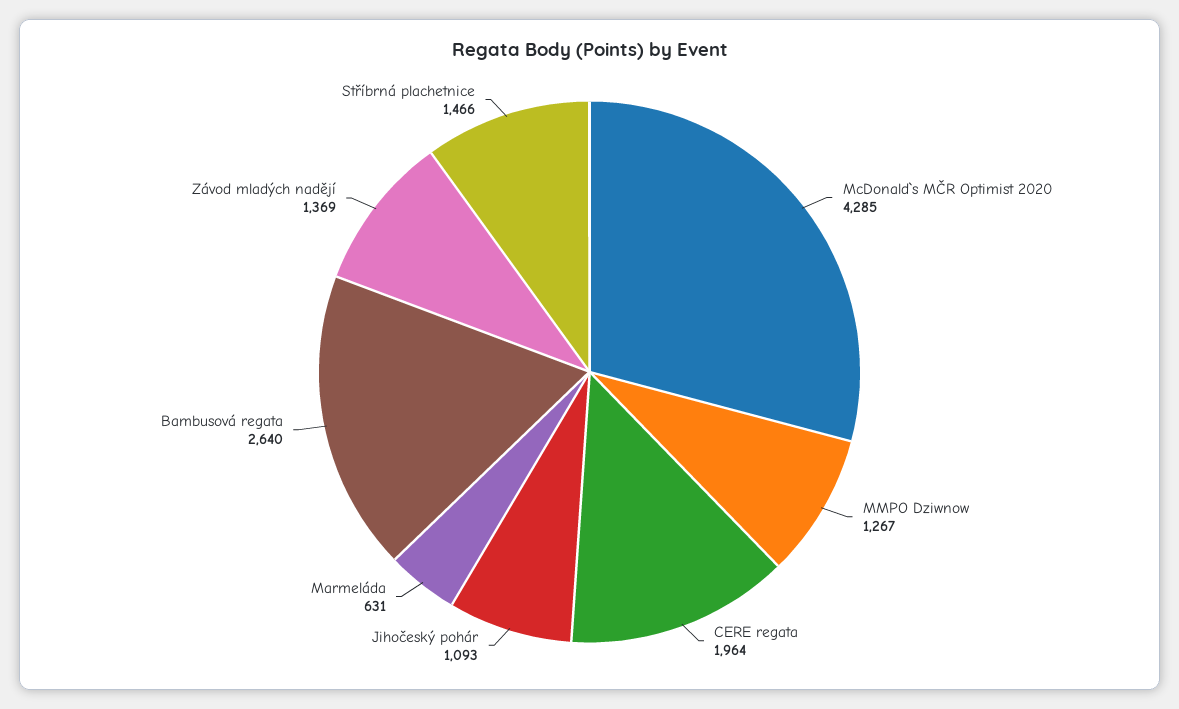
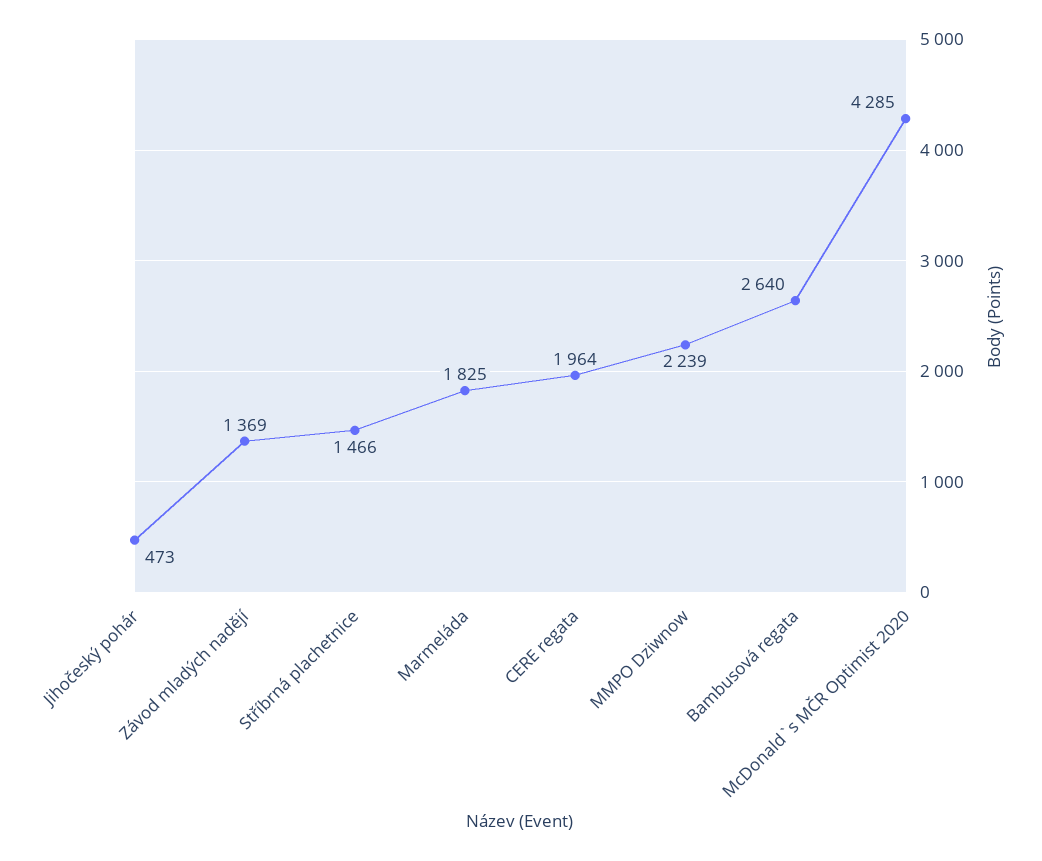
  {
    "McDonald`s MČR Optimist 2020": 4285,
-   "MMPO Dziwnow": 1267,
+   "MMPO Dziwnow": 2239,
    "CERE regata": 1964,
-   "Jihočeský pohár": 1093,
+   "Jihočeský pohár": 473,
-   "Marmeláda": 631,
+   "Marmeláda": 1825,
    "Bambusová regata": 2640,
    "Závod mladých nadějí": 1369,
    "Stříbrná plachetnice": 1466
  }

